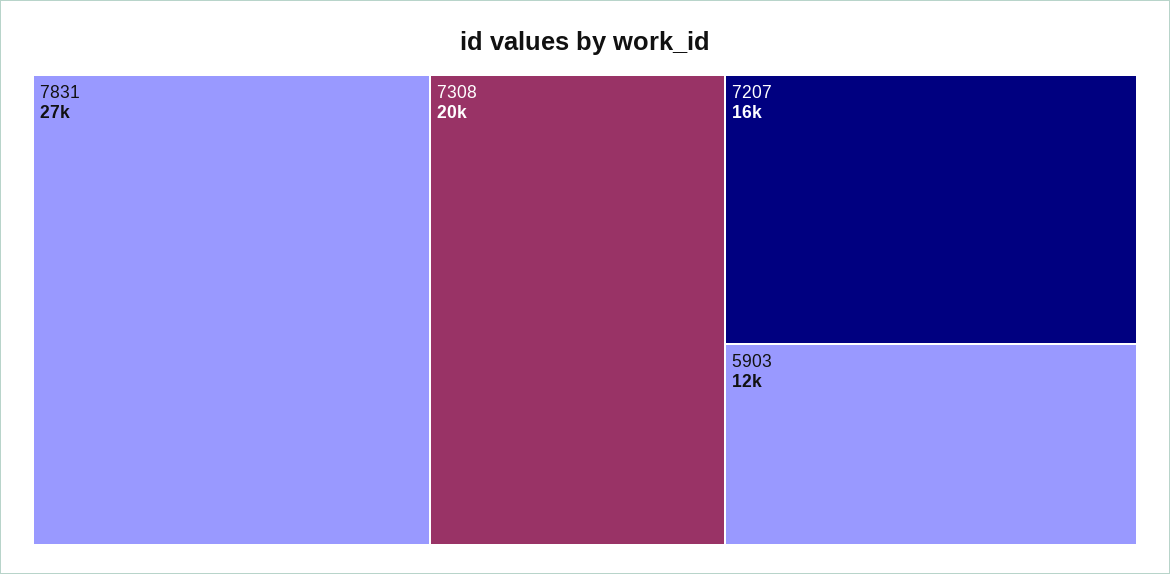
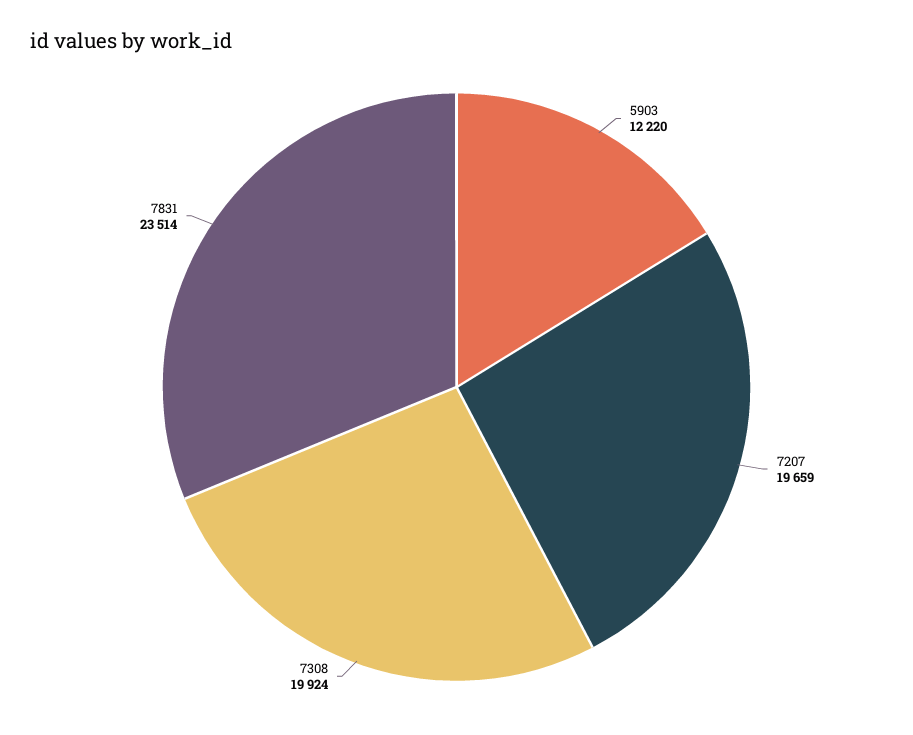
  {
-   "7831": 27000,
+   "7831": 23514,
    "7308": 19924,
-   "7207": 16000,
+   "7207": 19659,
    "5903": 12220
  }

